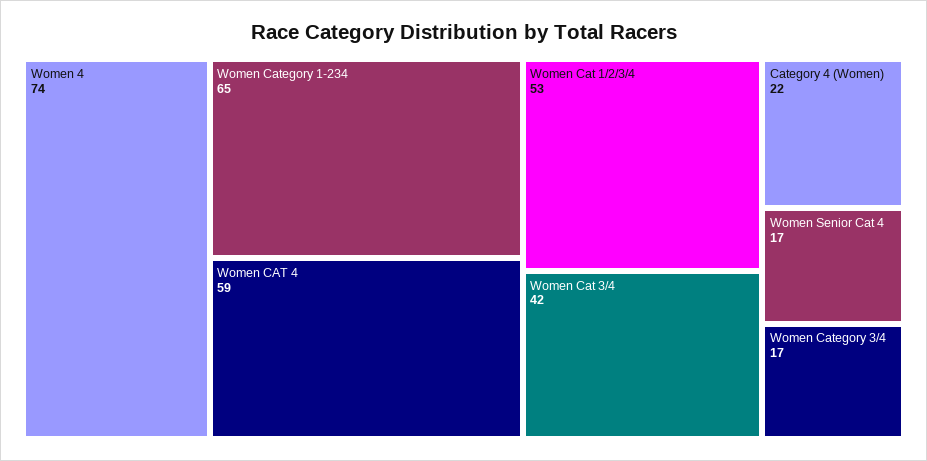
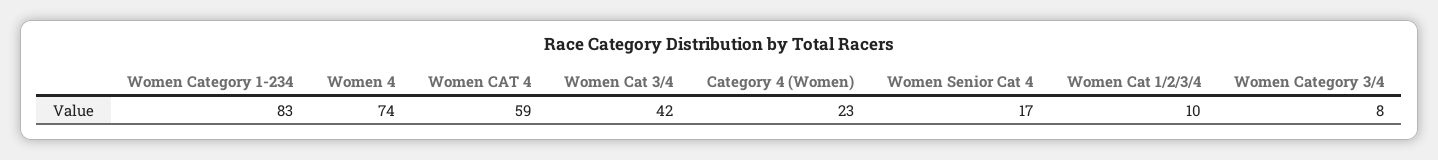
  {
    "Women 4": 74,
-   "Women Category 1-234": 65,
+   "Women Category 1-234": 83,
    "Women CAT 4": 59,
-   "Women Cat 1/2/3/4": 53,
+   "Women Cat 1/2/3/4": 10,
    "Women Cat 3/4": 42,
-   "Category 4 (Women)": 22,
+   "Category 4 (Women)": 23,
    "Women Senior Cat 4": 17,
-   "Women Category 3/4": 17
+   "Women Category 3/4": 8
  }

